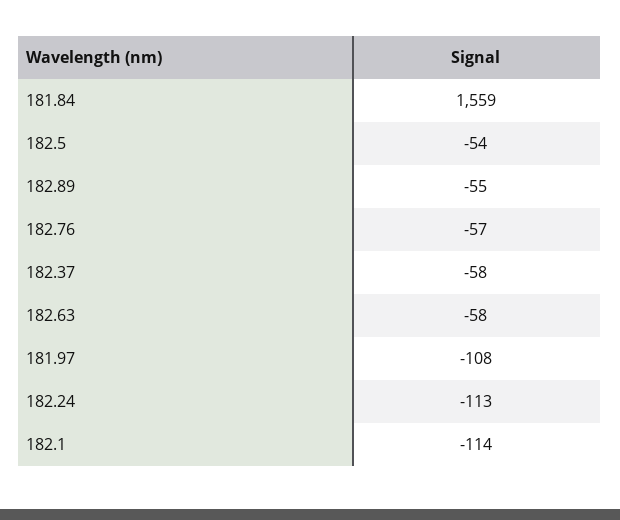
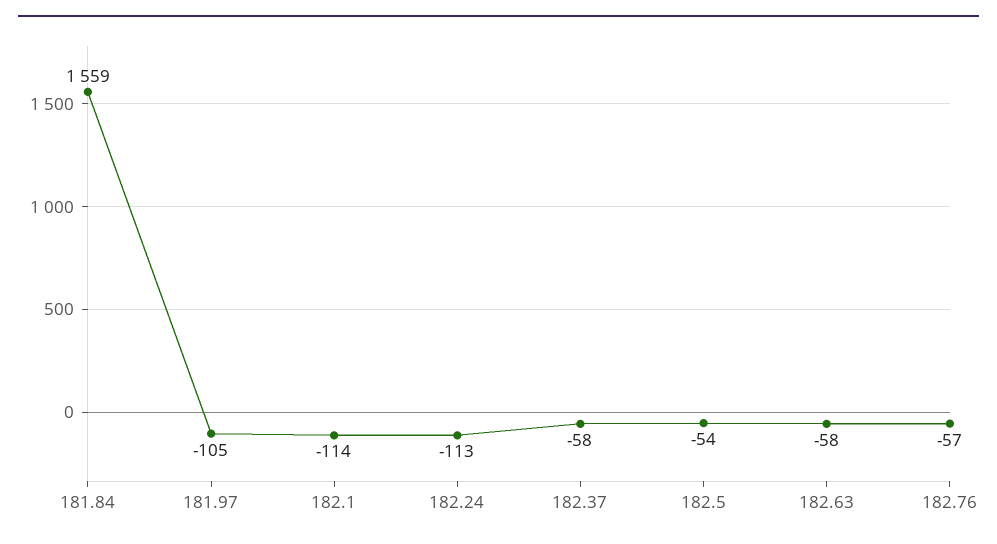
  {
    "181.84": 1559,
    "182.5": -54,
-   "182.89": -55,
    "182.76": -57,
    "182.37": -58,
    "182.63": -58,
-   "181.97": -108,
+   "181.97": -105,
    "182.24": -113,
    "182.1": -114
  }

